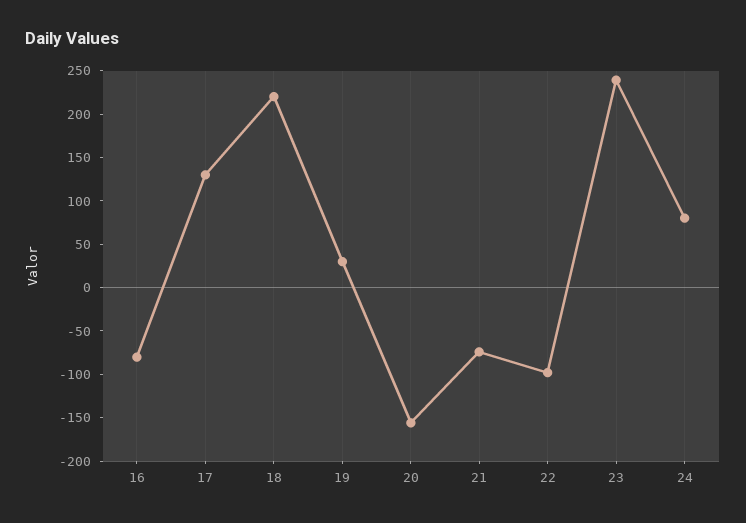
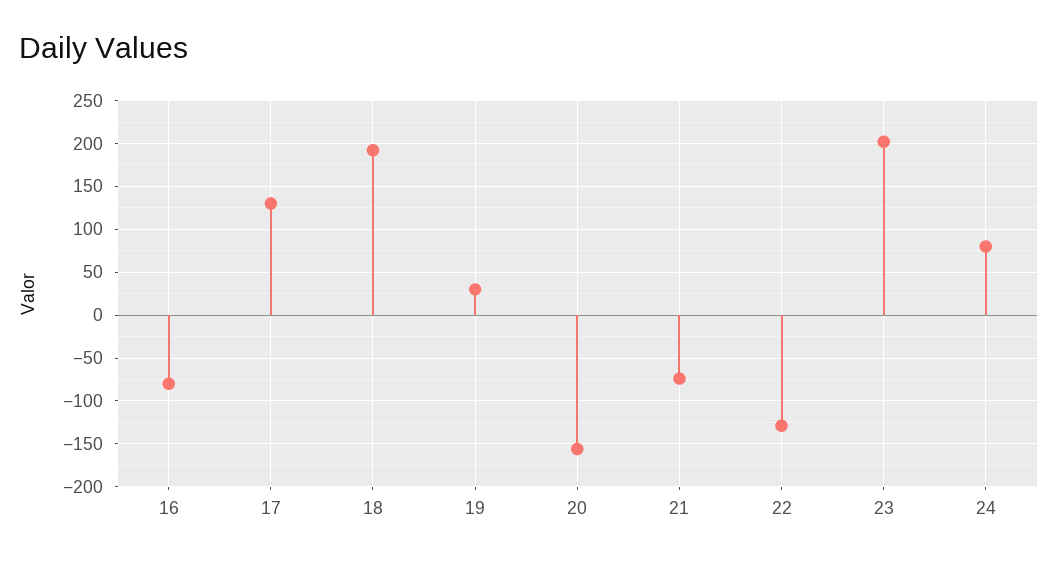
  {
    "16": -80,
    "17": 130,
-   "18": 220,
+   "18": 190,
    "19": 30,
    "20": -160,
    "21": -70,
-   "22": -100,
+   "22": -130,
-   "23": 240,
+   "23": 200,
    "24": 80
  }

